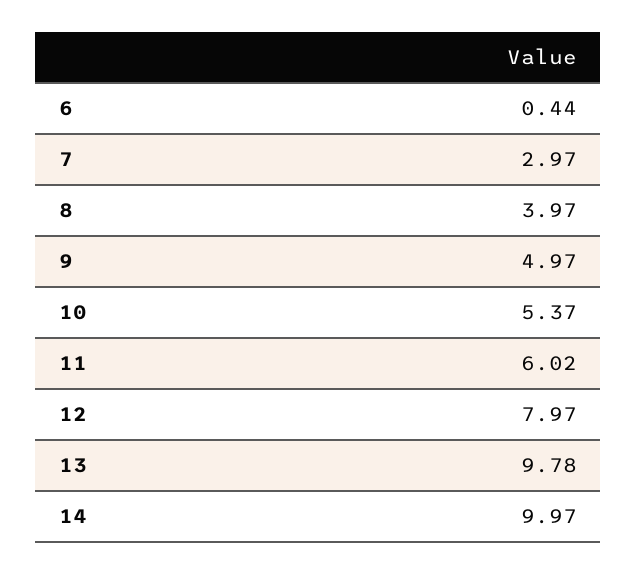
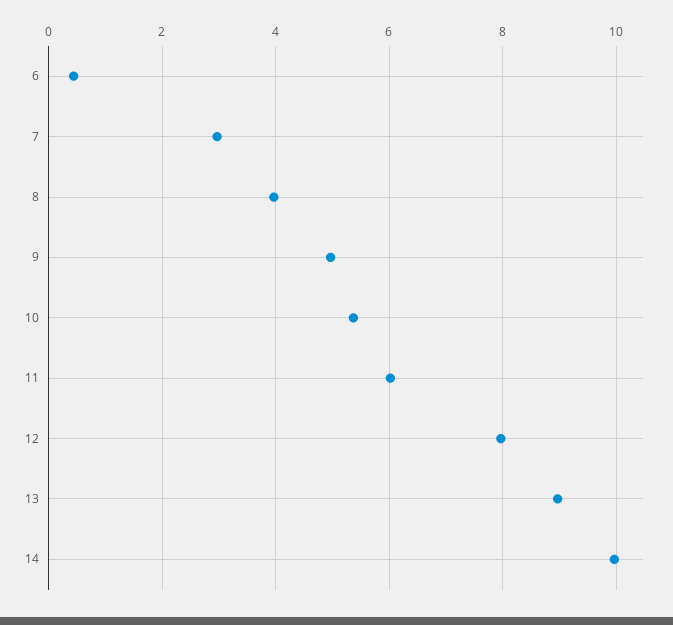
  {
    "6": 0.44,
    "7": 2.97,
    "8": 3.97,
    "9": 4.97,
    "10": 5.37,
    "11": 6.02,
    "12": 7.97,
-   "13": 9.78,
+   "13": 9,
    "14": 9.97
  }

